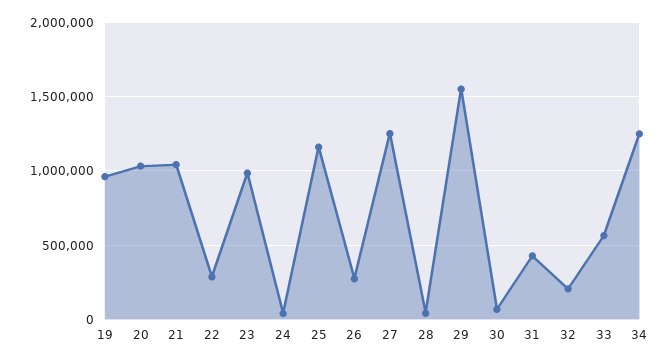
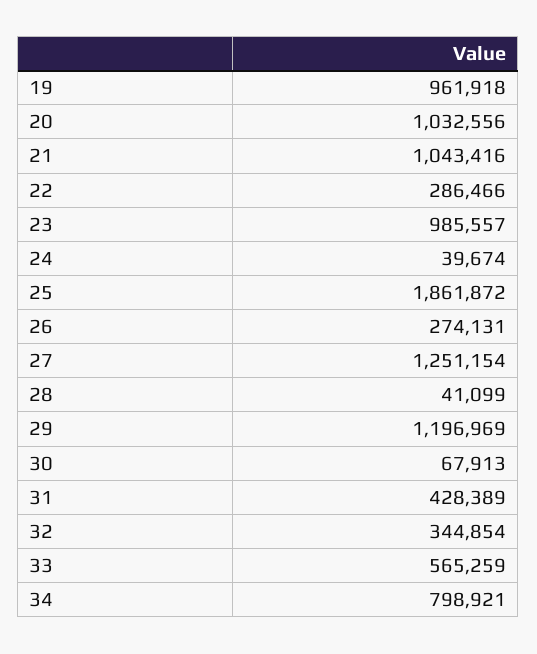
  {
    "19": 961918,
    "20": 1032556,
    "21": 1043416,
    "22": 286466,
    "23": 985557,
    "24": 39674,
-   "25": 1150000,
+   "25": 1861872,
    "26": 274131,
    "27": 1251154,
    "28": 41099,
-   "29": 1550000,
+   "29": 1196969,
    "30": 67913,
    "31": 428389,
-   "32": 200000,
+   "32": 344854,
    "33": 565259,
-   "34": 1250000
+   "34": 798921
  }

